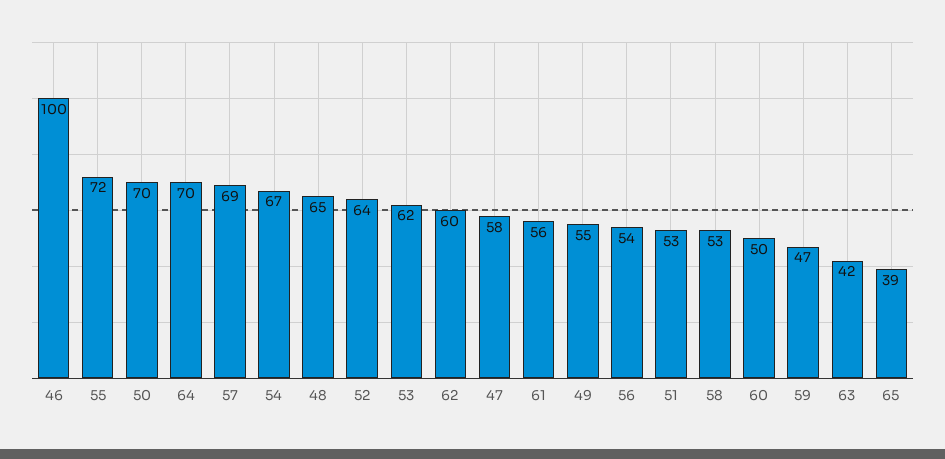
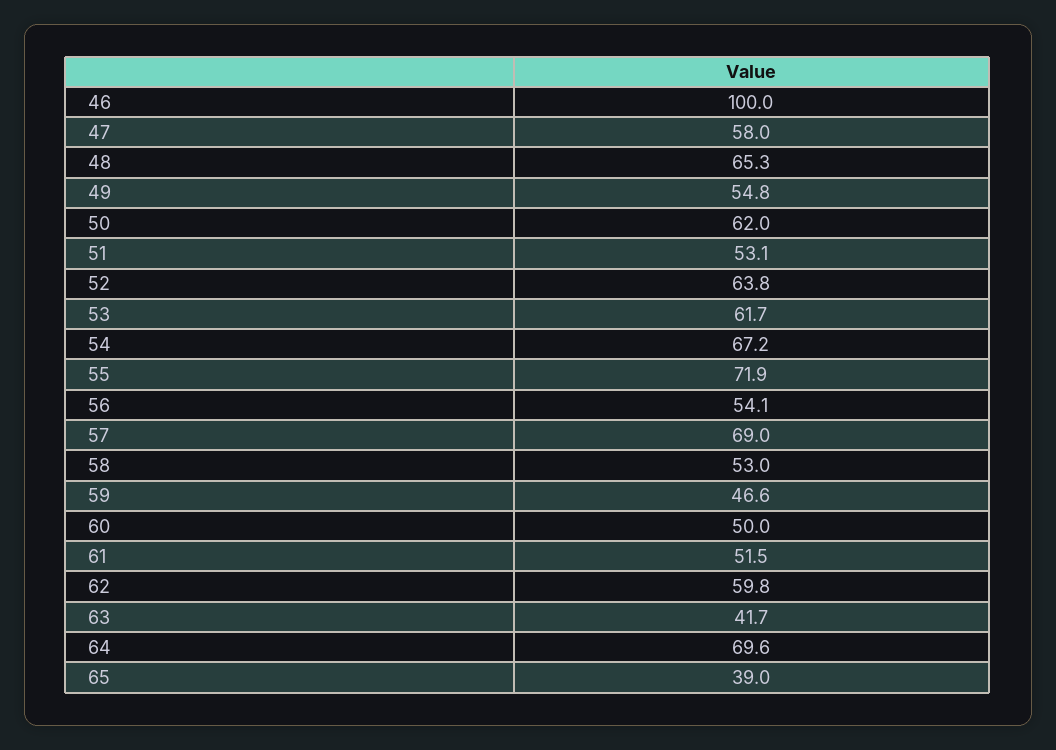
  {
    "46": 100,
    "55": 71.9,
-   "50": 70,
+   "50": 62,
    "64": 69.6,
    "57": 69,
    "54": 67.2,
    "48": 65.3,
    "52": 63.8,
    "53": 61.7,
    "62": 59.8,
    "47": 58,
-   "61": 56,
+   "61": 51.5,
    "49": 54.8,
    "56": 54.1,
    "51": 53.1,
    "58": 53,
    "60": 50,
    "59": 46.6,
    "63": 41.7,
    "65": 39
  }

